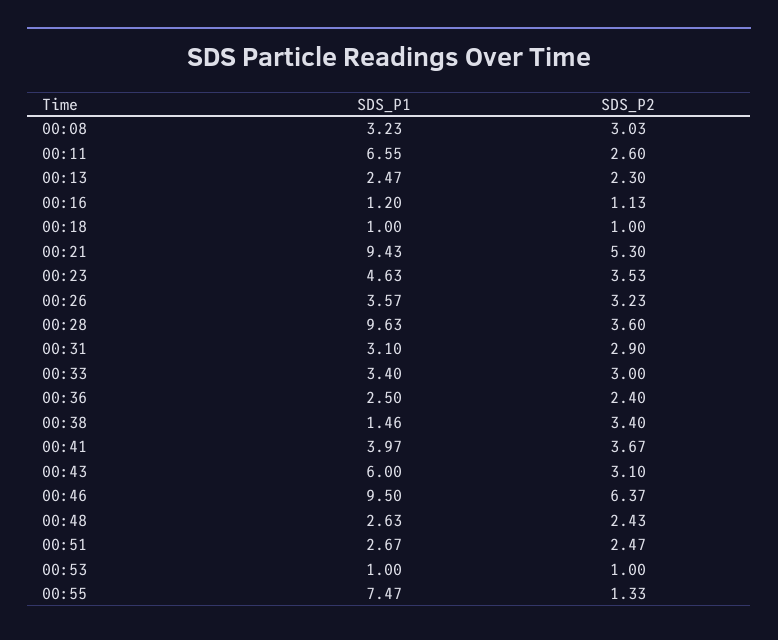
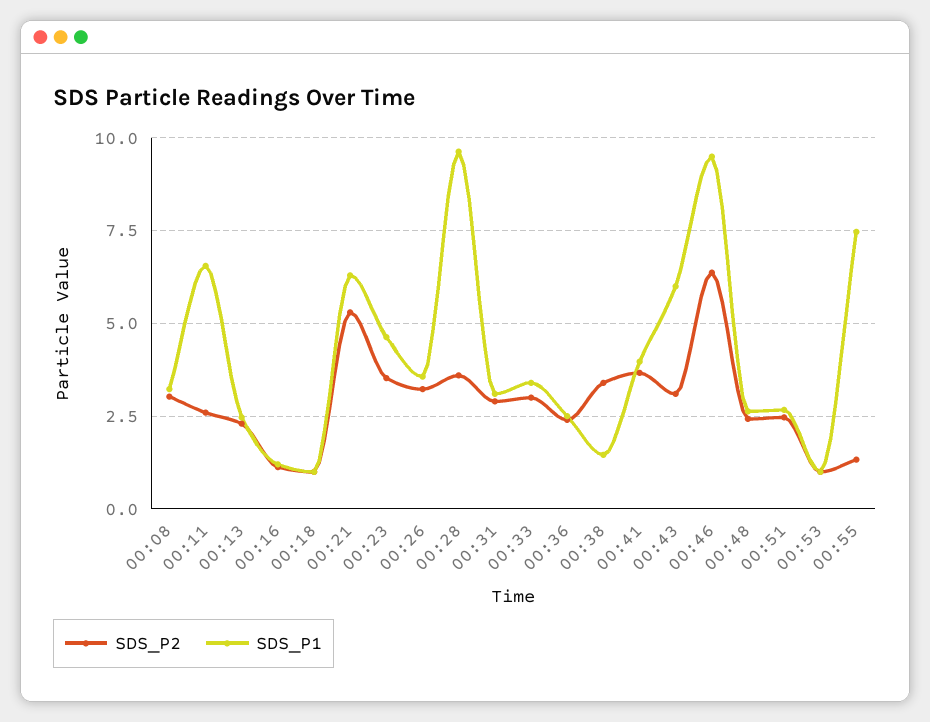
  {
    "SDS_P1": {
      "00:08": 3.23,
      "00:11": 6.55,
      "00:13": 2.47,
      "00:16": 1.2,
      "00:18": 1,
-     "00:21": 9.43,
+     "00:21": 6.25,
      "00:23": 4.63,
      "00:26": 3.57,
      "00:28": 9.63,
      "00:31": 3.1,
      "00:33": 3.4,
      "00:36": 2.5,
      "00:38": 1.46,
      "00:41": 3.97,
      "00:43": 6,
      "00:46": 9.5,
      "00:48": 2.63,
      "00:51": 2.67,
      "00:53": 1,
      "00:55": 7.47
    },
    "SDS_P2": {
      "00:08": 3.03,
      "00:11": 2.6,
      "00:13": 2.3,
      "00:16": 1.13,
      "00:18": 1,
      "00:21": 5.3,
      "00:23": 3.53,
      "00:26": 3.23,
      "00:28": 3.6,
      "00:31": 2.9,
      "00:33": 3,
      "00:36": 2.4,
      "00:38": 3.4,
      "00:41": 3.67,
      "00:43": 3.1,
      "00:46": 6.37,
      "00:48": 2.43,
      "00:51": 2.47,
      "00:53": 1,
      "00:55": 1.33
    }
  }

